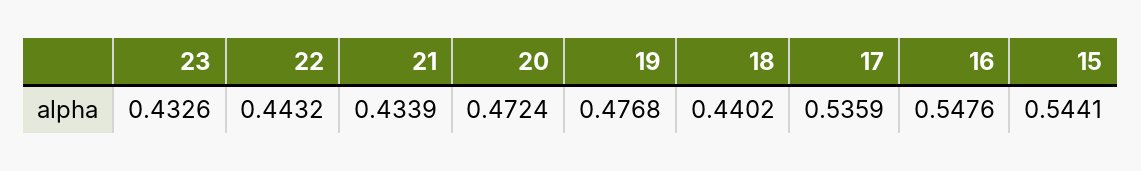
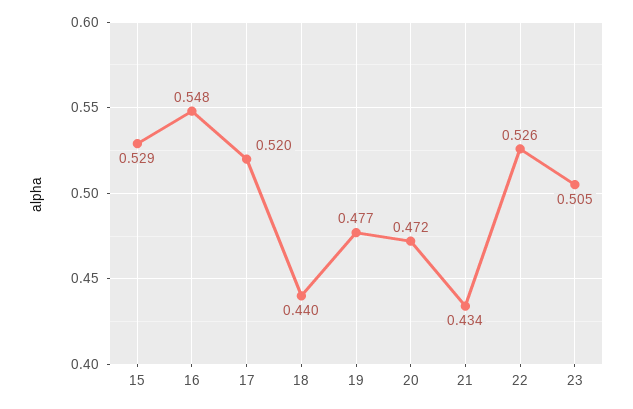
  {
-   "23": 0.4326,
+   "23": 0.505,
-   "22": 0.4432,
+   "22": 0.526,
    "21": 0.4339,
    "20": 0.4724,
    "19": 0.4768,
    "18": 0.4402,
-   "17": 0.5359,
+   "17": 0.52,
    "16": 0.5476,
-   "15": 0.5441
+   "15": 0.529
  }

